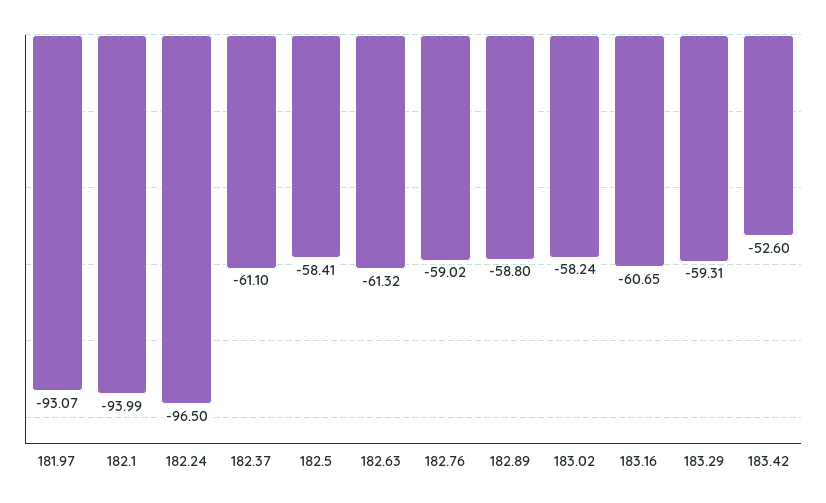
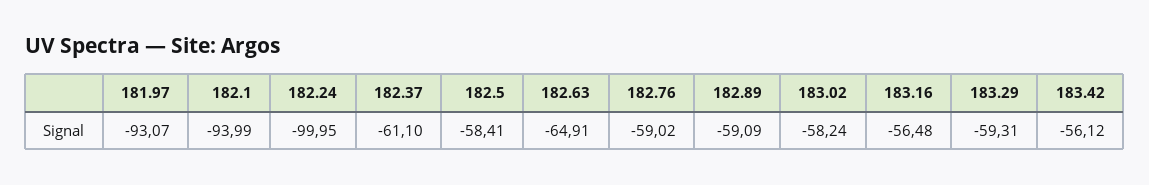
  {
    "181.97": -93.07,
    "182.1": -93.99,
-   "182.24": -96.5,
+   "182.24": -99.95,
    "182.37": -61.1,
    "182.5": -58.41,
-   "182.63": -61.32,
+   "182.63": -64.91,
    "182.76": -59.02,
-   "182.89": -58.8,
+   "182.89": -59.09,
    "183.02": -58.24,
-   "183.16": -60.65,
+   "183.16": -56.48,
    "183.29": -59.31,
-   "183.42": -52.6
+   "183.42": -56.12
  }

